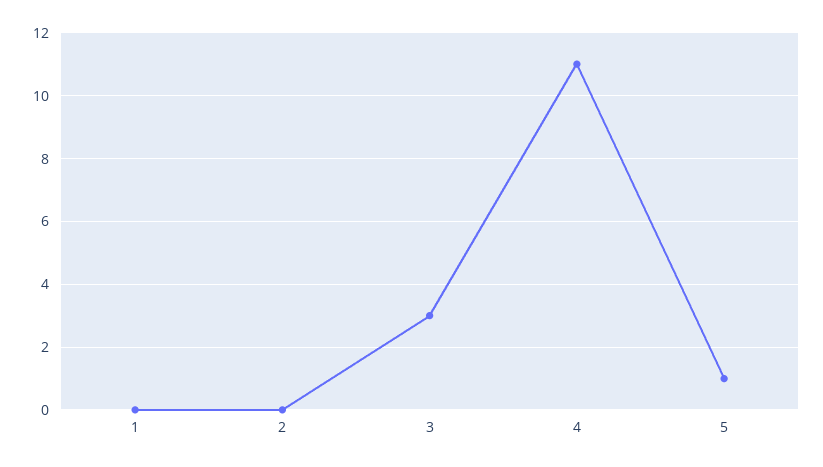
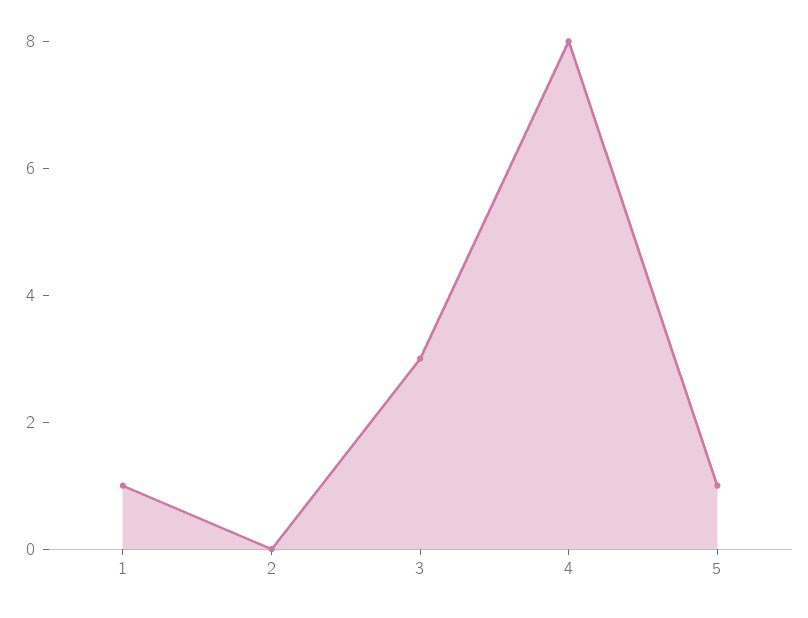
  {
-   "1": 0,
+   "1": 1,
    "2": 0,
    "3": 3,
-   "4": 11,
+   "4": 8,
    "5": 1
  }

